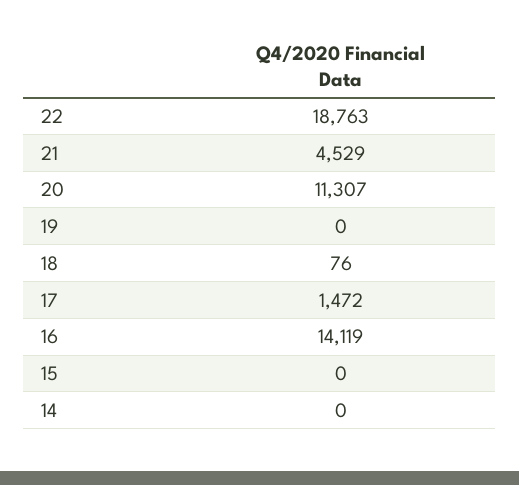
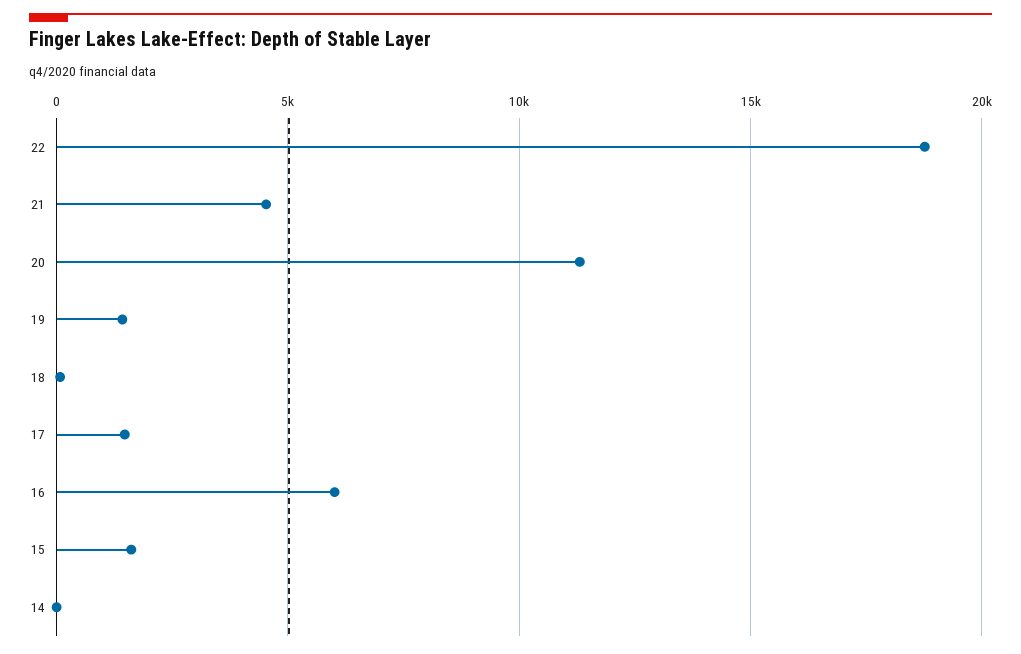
  {
    "22": 18763,
    "21": 4529,
    "20": 11307,
-   "19": 0,
+   "19": 1500,
    "18": 76,
    "17": 1472,
-   "16": 14119,
+   "16": 6000,
-   "15": 0,
+   "15": 1500,
    "14": 0
  }

